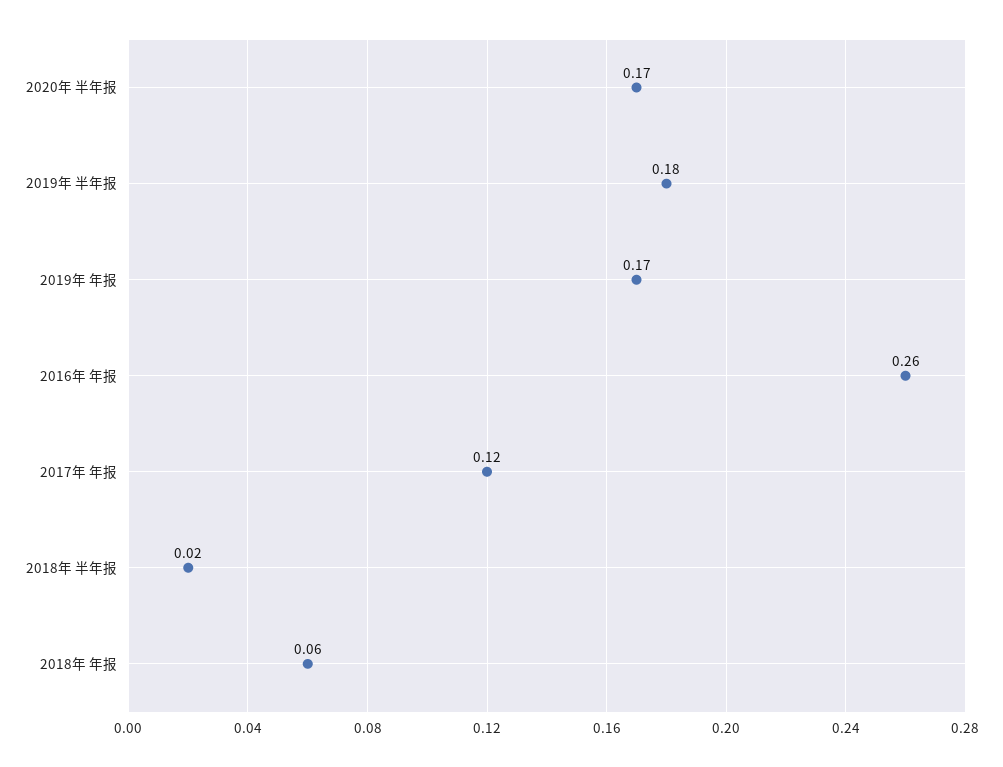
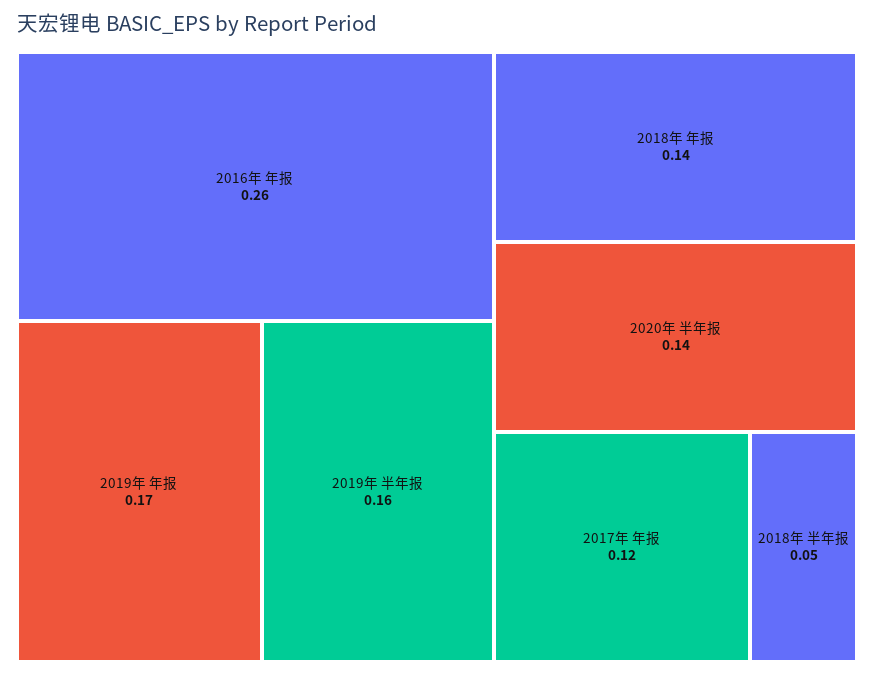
  {
-   "2020年 半年报": 0.17,
+   "2020年 半年报": 0.14,
-   "2019年 半年报": 0.18,
+   "2019年 半年报": 0.16,
    "2019年 年报": 0.17,
    "2016年 年报": 0.26,
    "2017年 年报": 0.12,
-   "2018年 半年报": 0.02,
+   "2018年 半年报": 0.05,
-   "2018年 年报": 0.06
+   "2018年 年报": 0.14
  }

